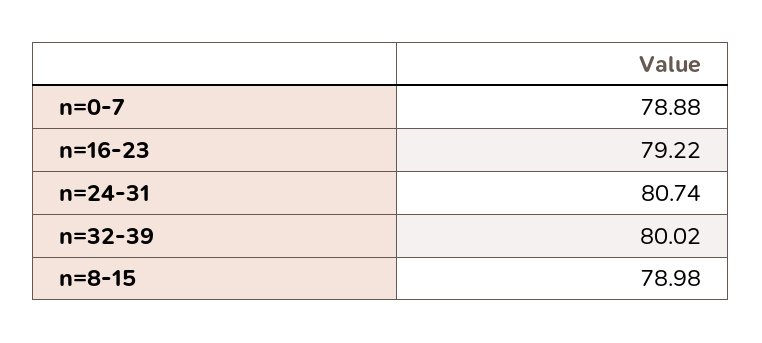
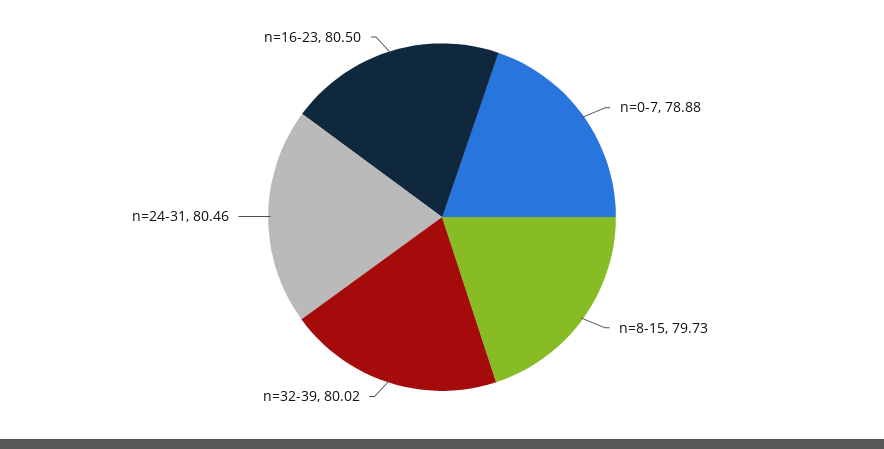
  {
    "n=0-7": 78.88,
-   "n=16-23": 79.22,
+   "n=16-23": 80.5,
-   "n=24-31": 80.74,
+   "n=24-31": 80.46,
    "n=32-39": 80.02,
-   "n=8-15": 78.98
+   "n=8-15": 79.73
  }

